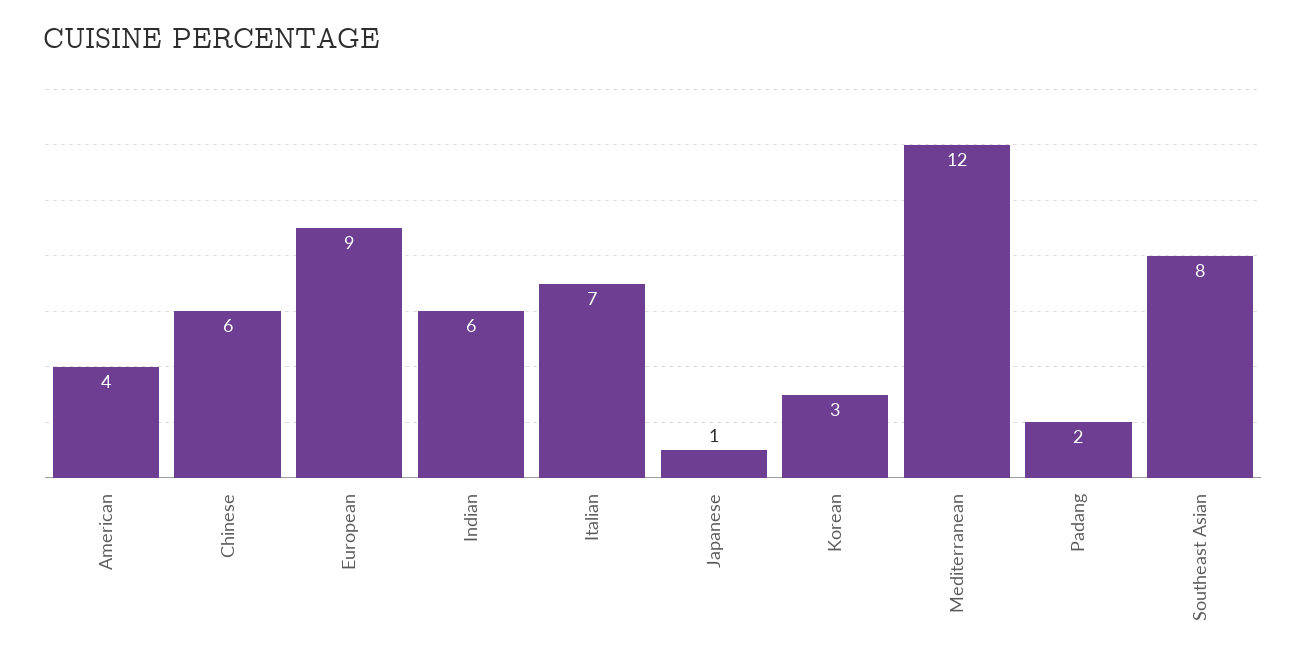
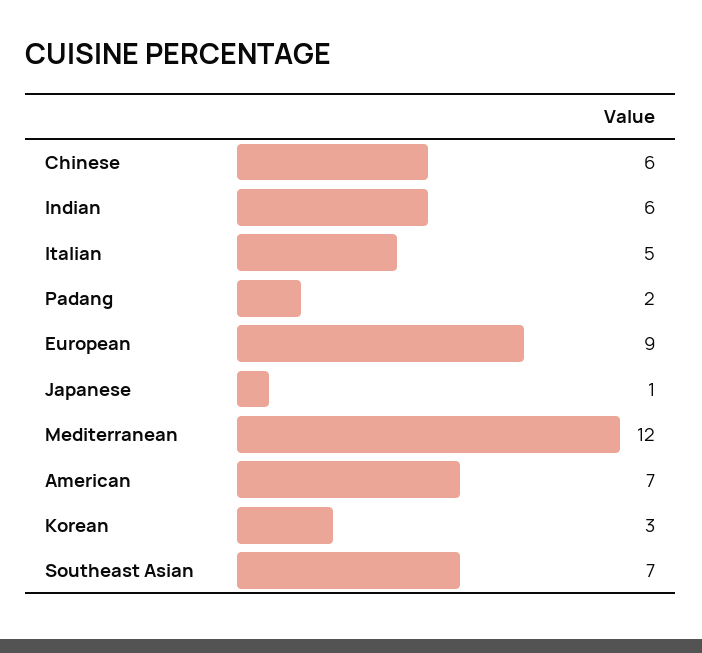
  {
-   "American": 4,
+   "American": 7,
    "Chinese": 6,
    "European": 9,
    "Indian": 6,
-   "Italian": 7,
+   "Italian": 5,
    "Japanese": 1,
    "Korean": 3,
    "Mediterranean": 12,
    "Padang": 2,
-   "Southeast Asian": 8
+   "Southeast Asian": 7
  }

